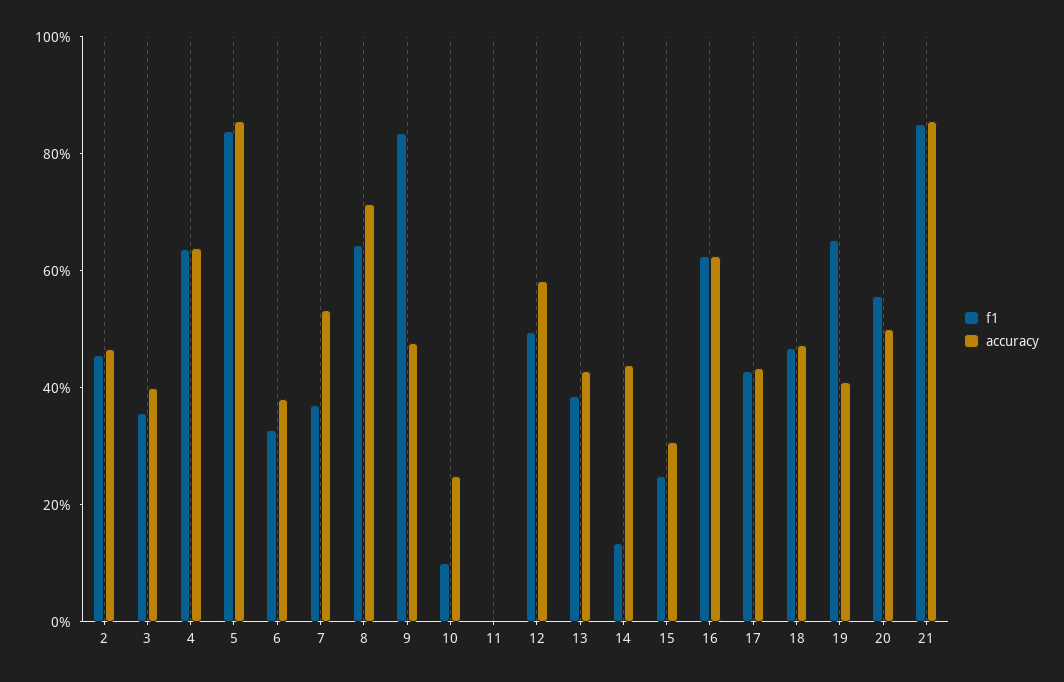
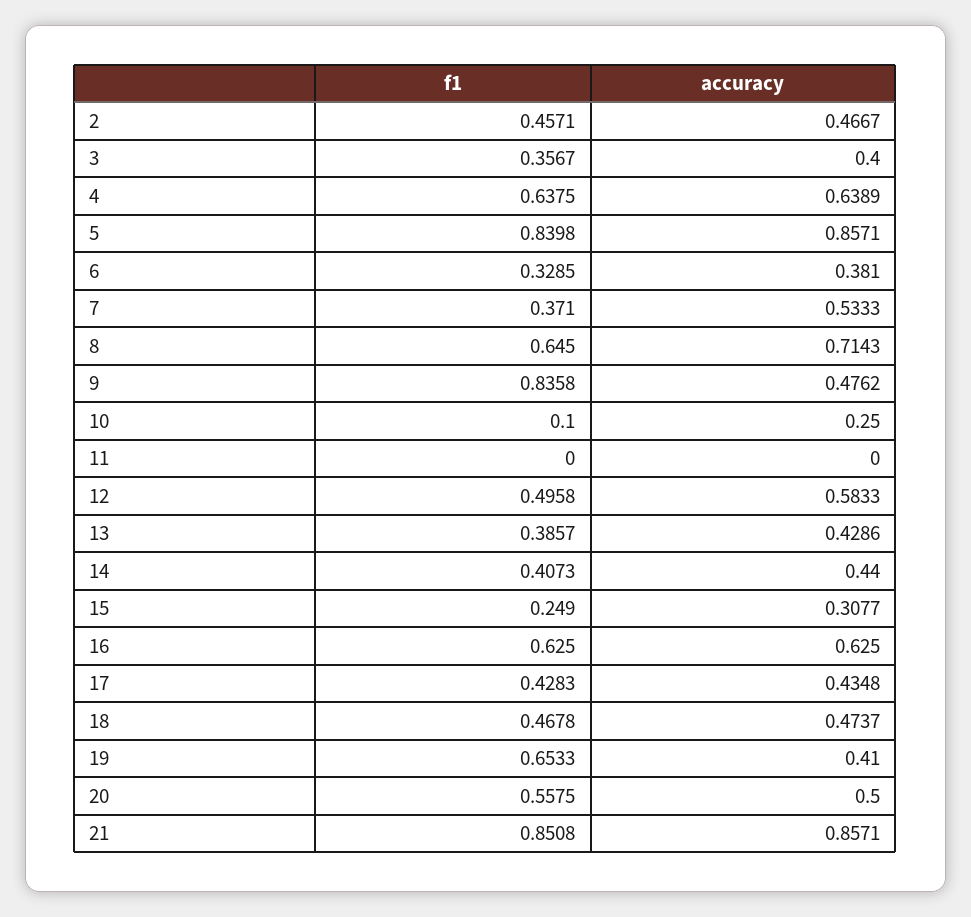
  {
    "f1": {
      "2": 0.4571,
      "3": 0.3567,
      "4": 0.6375,
      "5": 0.8398,
      "6": 0.3285,
      "7": 0.371,
      "8": 0.645,
      "9": 0.8358,
      "10": 0.1,
      "11": 0,
      "12": 0.4958,
      "13": 0.3857,
-     "14": 0.15,
+     "14": 0.4073,
      "15": 0.249,
      "16": 0.625,
      "17": 0.4283,
      "18": 0.4678,
      "19": 0.6533,
      "20": 0.5575,
      "21": 0.8508
    },
    "accuracy": {
      "2": 0.4667,
      "3": 0.4,
      "4": 0.6389,
      "5": 0.8571,
      "6": 0.381,
      "7": 0.5333,
      "8": 0.7143,
      "9": 0.4762,
      "10": 0.25,
      "11": 0,
      "12": 0.5833,
      "13": 0.4286,
      "14": 0.44,
      "15": 0.3077,
      "16": 0.625,
      "17": 0.4348,
      "18": 0.4737,
      "19": 0.41,
      "20": 0.5,
      "21": 0.8571
    }
  }

